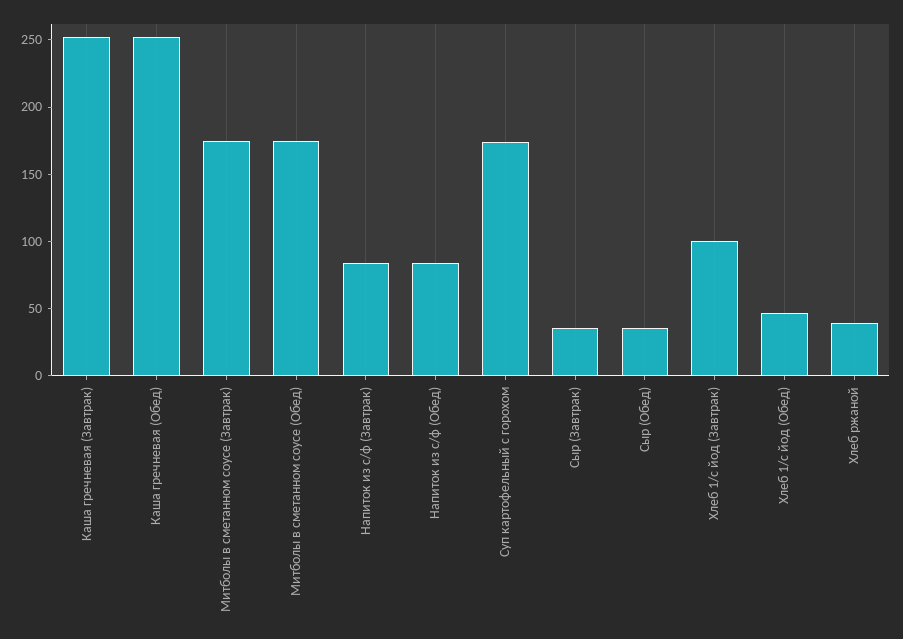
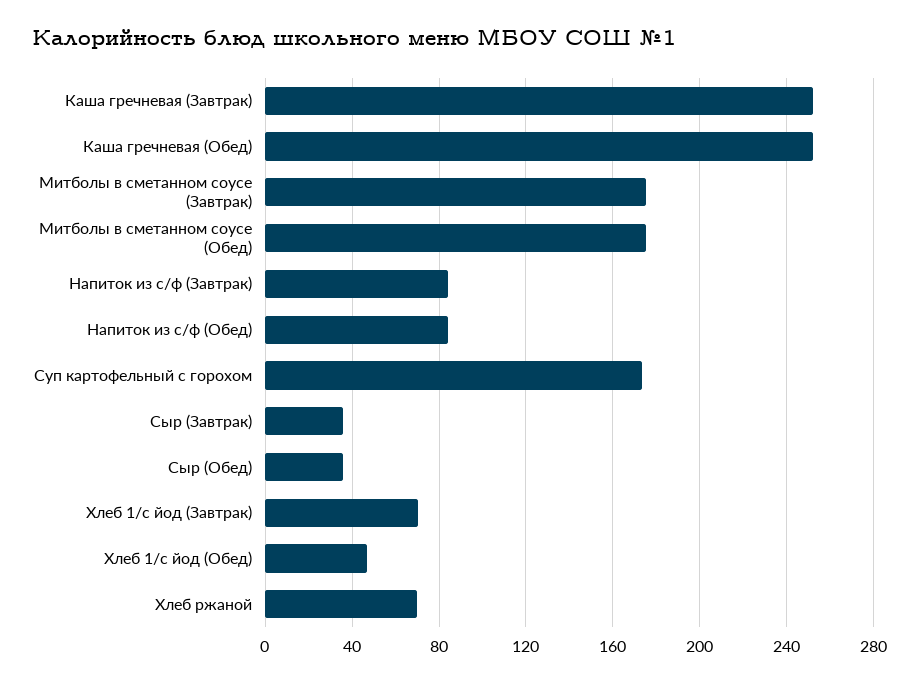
  {
    "Каша гречневая (Завтрак)": 250,
    "Каша гречневая (Обед)": 250,
    "Митболы в сметанном соусе (Завтрак)": 175,
    "Митболы в сметанном соусе (Обед)": 175,
    "Напиток из с/ф (Завтрак)": 85,
    "Напиток из с/ф (Обед)": 85,
    "Суп картофельный с горохом": 175,
    "Сыр (Завтрак)": 35,
    "Сыр (Обед)": 35,
-   "Хлеб 1/с йод (Завтрак)": 100,
+   "Хлеб 1/с йод (Завтрак)": 70,
    "Хлеб 1/с йод (Обед)": 45,
-   "Хлеб ржаной": 40
+   "Хлеб ржаной": 70
  }

